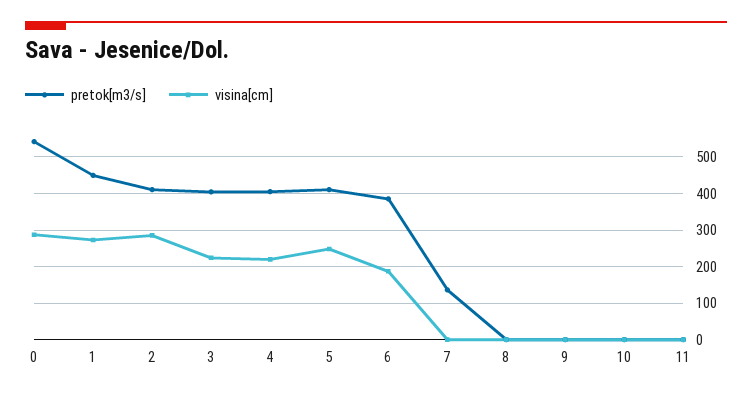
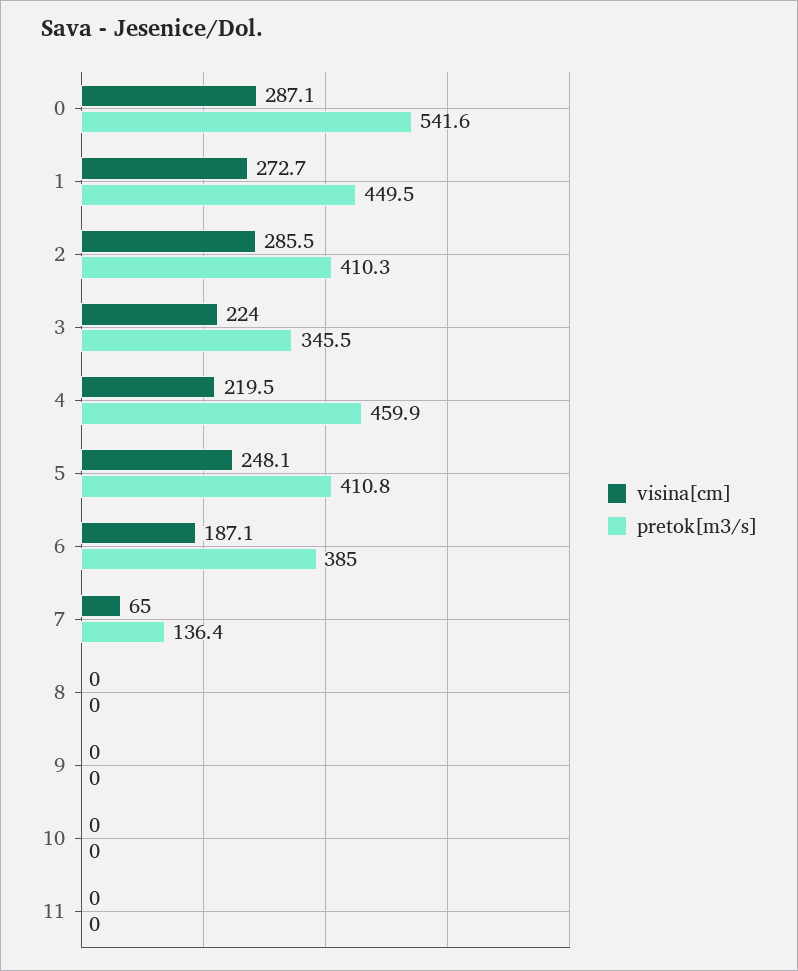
  {
    "pretok[m3/s]": {
      "0": 541.6,
      "1": 449.5,
      "2": 410.3,
-     "3": 400,
+     "3": 345.5,
-     "4": 400,
+     "4": 459.9,
      "5": 410.8,
      "6": 385,
      "7": 136.4,
      "8": 0,
      "9": 0,
      "10": 0,
      "11": 0
    },
    "visina[cm]": {
      "0": 287.1,
      "1": 272.7,
      "2": 285.5,
      "3": 224,
      "4": 219.5,
      "5": 248.1,
      "6": 187.1,
-     "7": 0,
+     "7": 65,
      "8": 0,
      "9": 0,
      "10": 0,
      "11": 0
    }
  }

